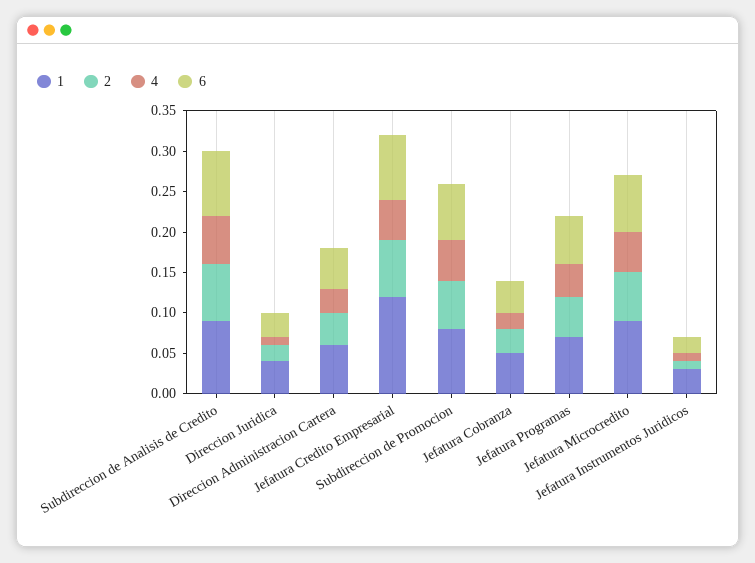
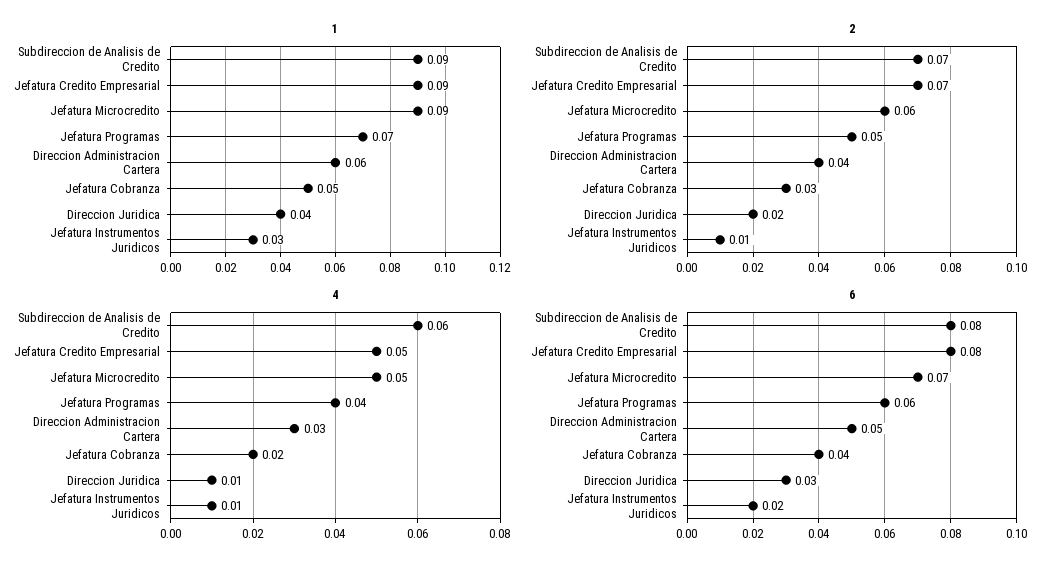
  {
    "1": {
      "Subdireccion de Analisis de Credito": 0.09,
      "Direccion Juridica": 0.04,
      "Direccion Administracion Cartera": 0.06,
-     "Jefatura Credito Empresarial": 0.12,
+     "Jefatura Credito Empresarial": 0.09,
-     "Subdireccion de Promocion": 0.08,
      "Jefatura Cobranza": 0.05,
      "Jefatura Programas": 0.07,
      "Jefatura Microcredito": 0.09,
      "Jefatura Instrumentos Juridicos": 0.03
    },
    "2": {
      "Subdireccion de Analisis de Credito": 0.07,
      "Direccion Juridica": 0.02,
      "Direccion Administracion Cartera": 0.04,
      "Jefatura Credito Empresarial": 0.07,
-     "Subdireccion de Promocion": 0.06,
      "Jefatura Cobranza": 0.03,
      "Jefatura Programas": 0.05,
      "Jefatura Microcredito": 0.06,
      "Jefatura Instrumentos Juridicos": 0.01
    },
    "4": {
      "Subdireccion de Analisis de Credito": 0.06,
      "Direccion Juridica": 0.01,
      "Direccion Administracion Cartera": 0.03,
      "Jefatura Credito Empresarial": 0.05,
-     "Subdireccion de Promocion": 0.05,
      "Jefatura Cobranza": 0.02,
      "Jefatura Programas": 0.04,
      "Jefatura Microcredito": 0.05,
      "Jefatura Instrumentos Juridicos": 0.01
    },
    "6": {
      "Subdireccion de Analisis de Credito": 0.08,
      "Direccion Juridica": 0.03,
      "Direccion Administracion Cartera": 0.05,
      "Jefatura Credito Empresarial": 0.08,
-     "Subdireccion de Promocion": 0.07,
      "Jefatura Cobranza": 0.04,
      "Jefatura Programas": 0.06,
      "Jefatura Microcredito": 0.07,
      "Jefatura Instrumentos Juridicos": 0.02
    }
  }

